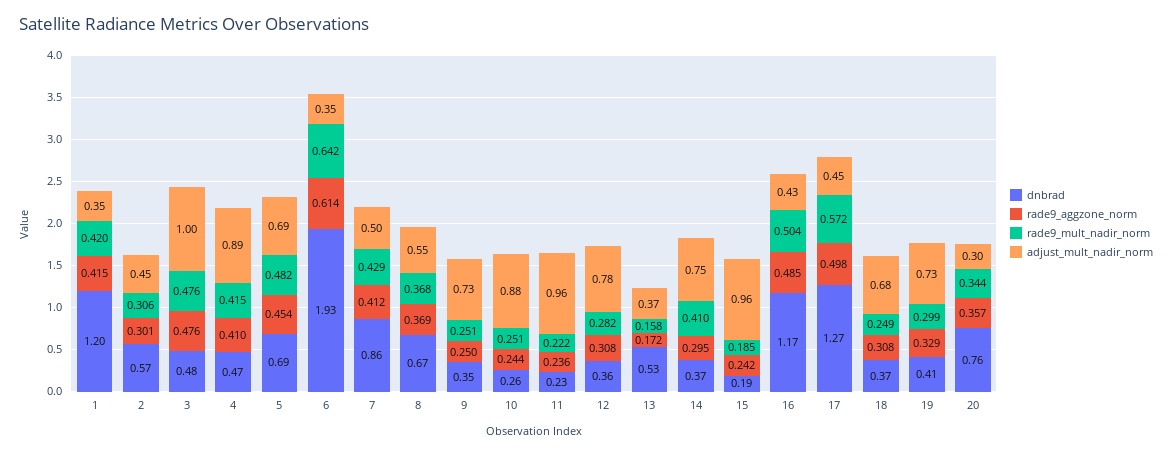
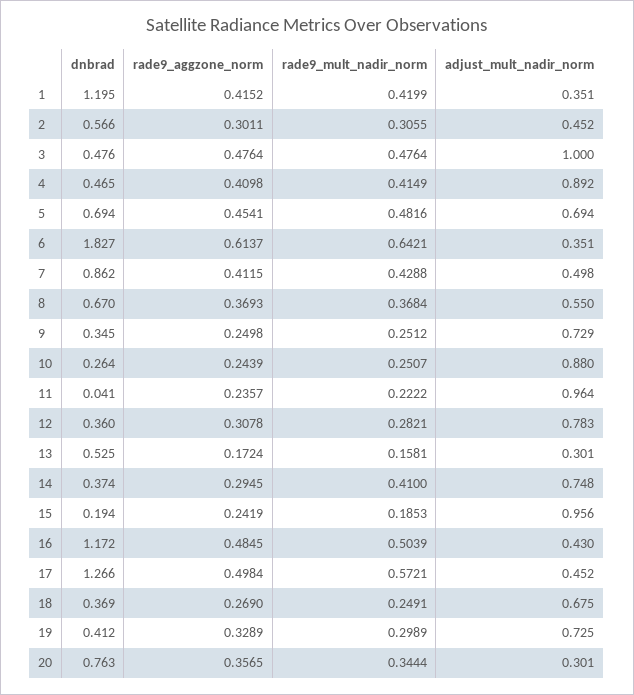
  {
    "dnbrad": {
      "1": 1.195,
      "2": 0.566,
      "3": 0.476,
      "4": 0.465,
      "5": 0.694,
-     "6": 1.93,
+     "6": 1.827,
      "7": 0.862,
      "8": 0.67,
      "9": 0.345,
      "10": 0.264,
-     "11": 0.23,
+     "11": 0.041,
      "12": 0.36,
      "13": 0.525,
      "14": 0.374,
      "15": 0.194,
      "16": 1.172,
      "17": 1.266,
      "18": 0.369,
      "19": 0.412,
      "20": 0.763
    },
    "rade9_aggzone_norm": {
      "1": 0.4152,
      "2": 0.3011,
      "3": 0.4764,
      "4": 0.4098,
      "5": 0.4541,
      "6": 0.6137,
      "7": 0.4115,
      "8": 0.3693,
      "9": 0.2498,
      "10": 0.2439,
      "11": 0.2357,
      "12": 0.3078,
      "13": 0.1724,
      "14": 0.2945,
      "15": 0.2419,
      "16": 0.4845,
      "17": 0.4984,
-     "18": 0.308,
+     "18": 0.269,
      "19": 0.3289,
      "20": 0.3565
    },
    "rade9_mult_nadir_norm": {
      "1": 0.4199,
      "2": 0.3055,
      "3": 0.4764,
      "4": 0.4149,
      "5": 0.4816,
      "6": 0.6421,
      "7": 0.4288,
      "8": 0.3684,
      "9": 0.2512,
      "10": 0.2507,
      "11": 0.2222,
      "12": 0.2821,
      "13": 0.1581,
      "14": 0.41,
      "15": 0.1853,
      "16": 0.5039,
      "17": 0.5721,
      "18": 0.2491,
      "19": 0.2989,
      "20": 0.3444
    },
    "adjust_mult_nadir_norm": {
      "1": 0.351,
      "2": 0.452,
      "3": 1,
      "4": 0.892,
      "5": 0.694,
      "6": 0.351,
      "7": 0.498,
      "8": 0.55,
      "9": 0.729,
      "10": 0.88,
      "11": 0.964,
      "12": 0.783,
-     "13": 0.37,
+     "13": 0.301,
      "14": 0.748,
      "15": 0.956,
      "16": 0.43,
      "17": 0.452,
      "18": 0.675,
      "19": 0.725,
      "20": 0.301
    }
  }

